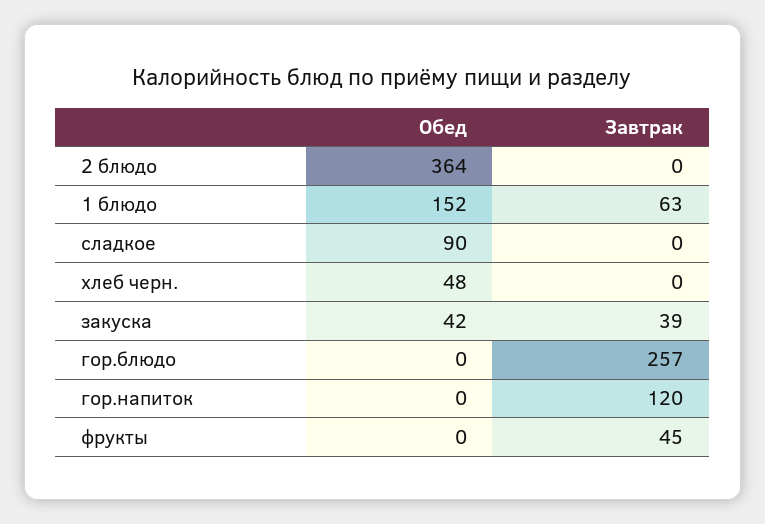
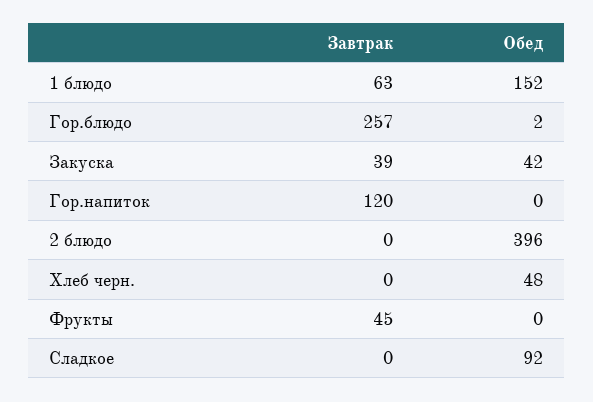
  {
    "Обед": {
-     "2 блюдо": 364,
+     "2 блюдо": 396,
      "1 блюдо": 152,
-     "сладкое": 90,
+     "сладкое": 92,
      "хлеб черн.": 48,
      "закуска": 42,
-     "гор.блюдо": 0,
+     "гор.блюдо": 2,
      "гор.напиток": 0,
      "фрукты": 0
    },
    "Завтрак": {
      "2 блюдо": 0,
      "1 блюдо": 63,
      "сладкое": 0,
      "хлеб черн.": 0,
      "закуска": 39,
      "гор.блюдо": 257,
      "гор.напиток": 120,
      "фрукты": 45
    }
  }

